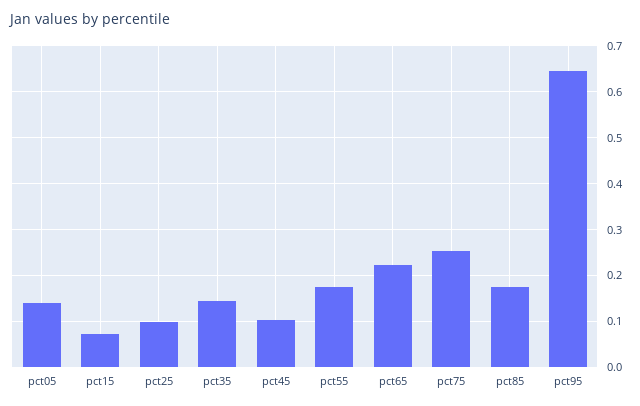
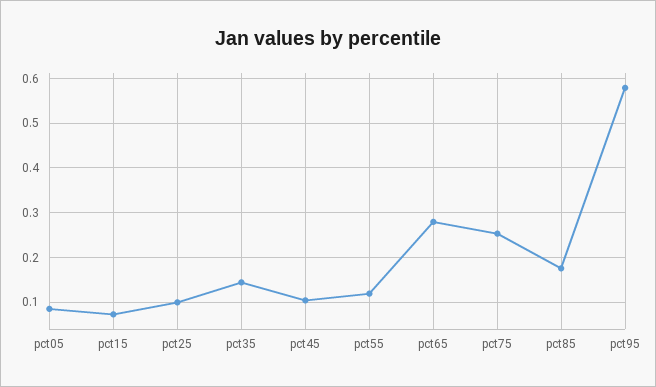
  {
-   "pct05": 0.14,
+   "pct05": 0.08,
    "pct15": 0.08,
    "pct25": 0.1,
    "pct35": 0.14,
    "pct45": 0.1,
-   "pct55": 0.18,
+   "pct55": 0.12,
-   "pct65": 0.22,
+   "pct65": 0.28,
    "pct75": 0.26,
    "pct85": 0.18,
-   "pct95": 0.64
+   "pct95": 0.58
  }

